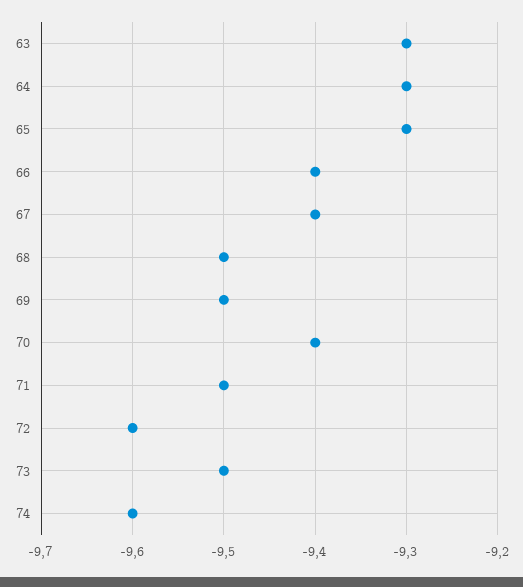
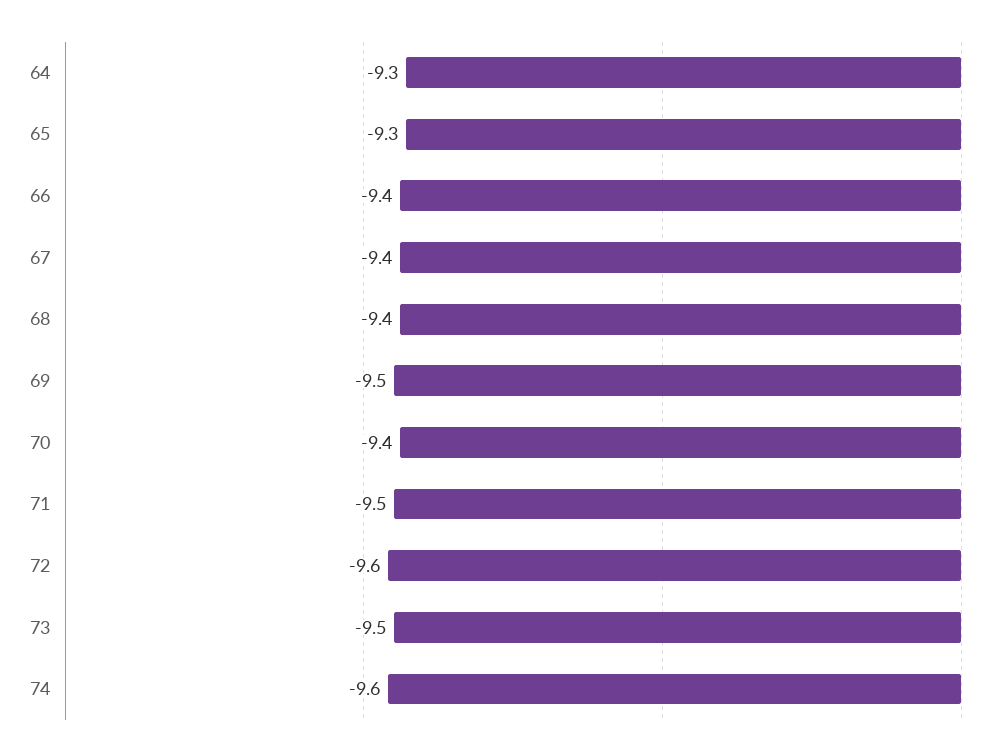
  {
-   "63": -9.3,
    "64": -9.3,
    "65": -9.3,
    "66": -9.4,
    "67": -9.4,
-   "68": -9.5,
+   "68": -9.4,
    "69": -9.5,
    "70": -9.4,
    "71": -9.5,
    "72": -9.6,
    "73": -9.5,
    "74": -9.6
  }

